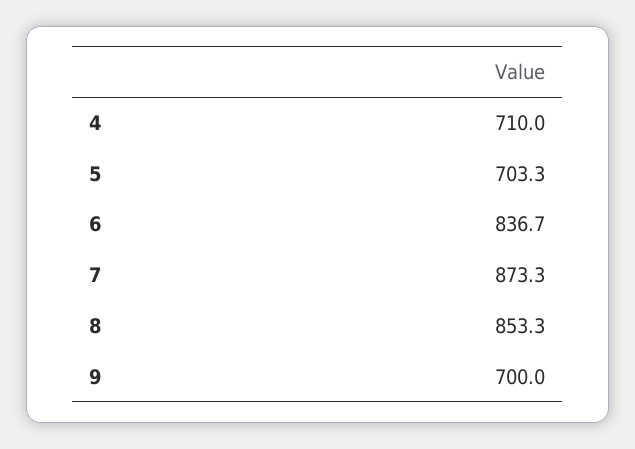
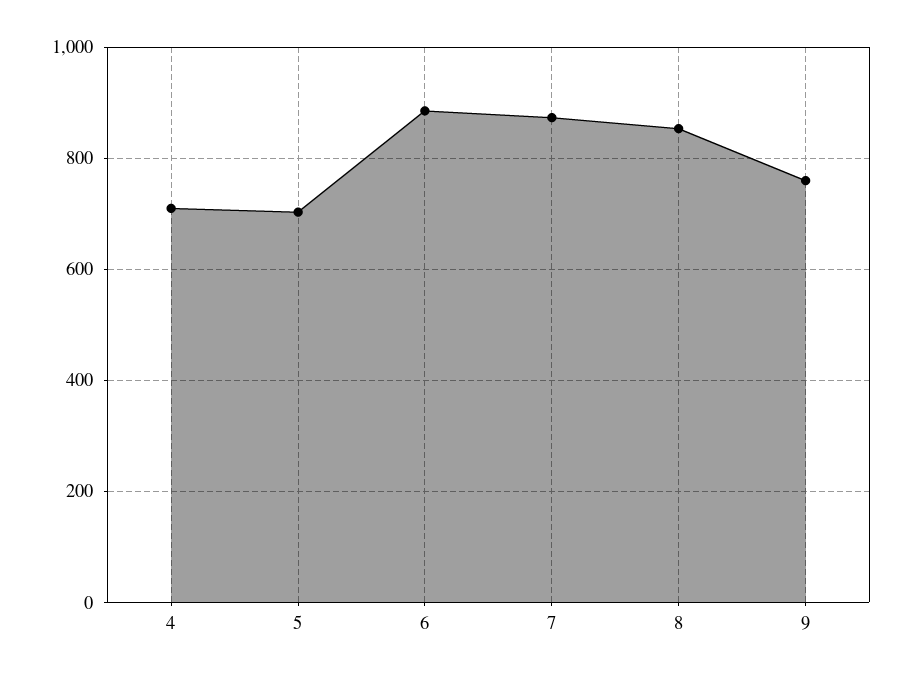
  {
    "4": 710,
    "5": 703.3,
-   "6": 836.7,
+   "6": 880,
    "7": 873.3,
    "8": 853.3,
-   "9": 700
+   "9": 760
  }

